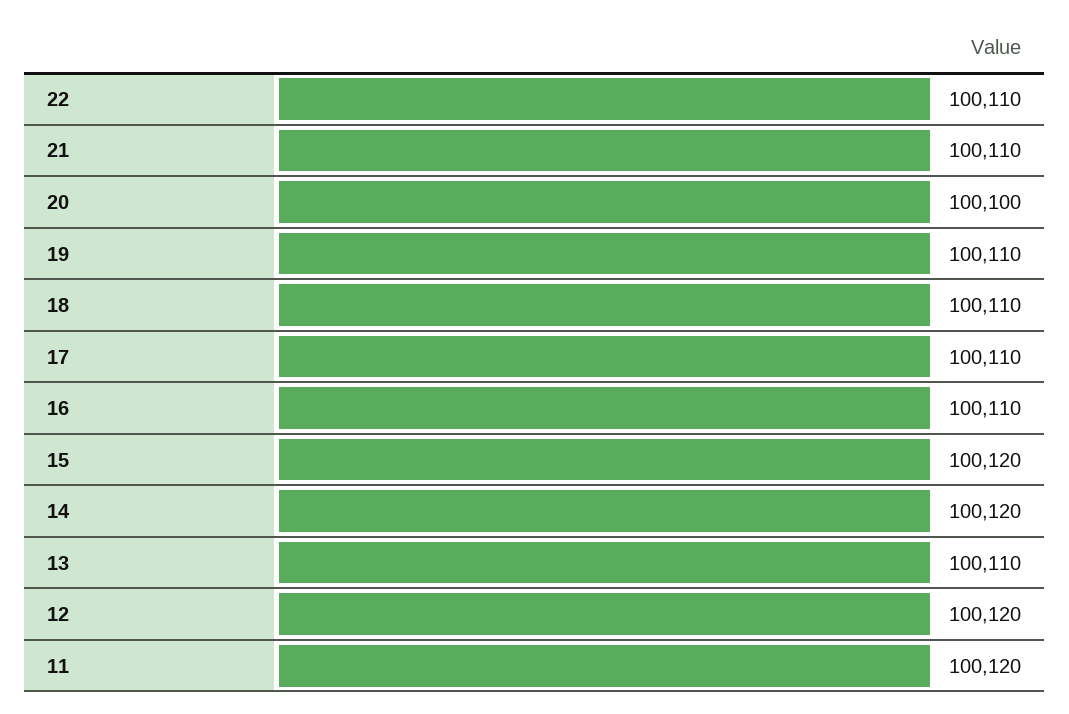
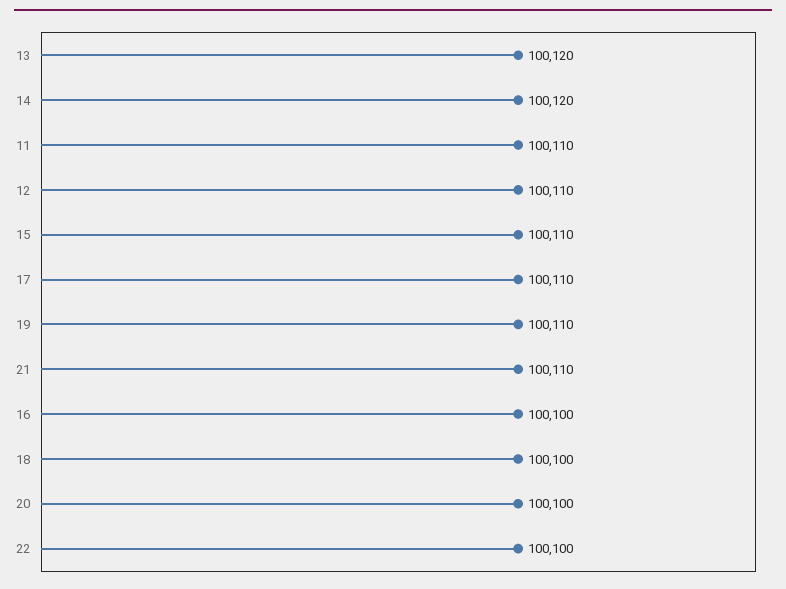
  {
-   "22": 100110,
+   "22": 100100,
    "21": 100110,
    "20": 100100,
    "19": 100110,
-   "18": 100110,
+   "18": 100100,
    "17": 100110,
-   "16": 100110,
+   "16": 100100,
-   "15": 100120,
+   "15": 100110,
    "14": 100120,
-   "13": 100110,
+   "13": 100120,
-   "12": 100120,
+   "12": 100110,
-   "11": 100120
+   "11": 100110
  }

